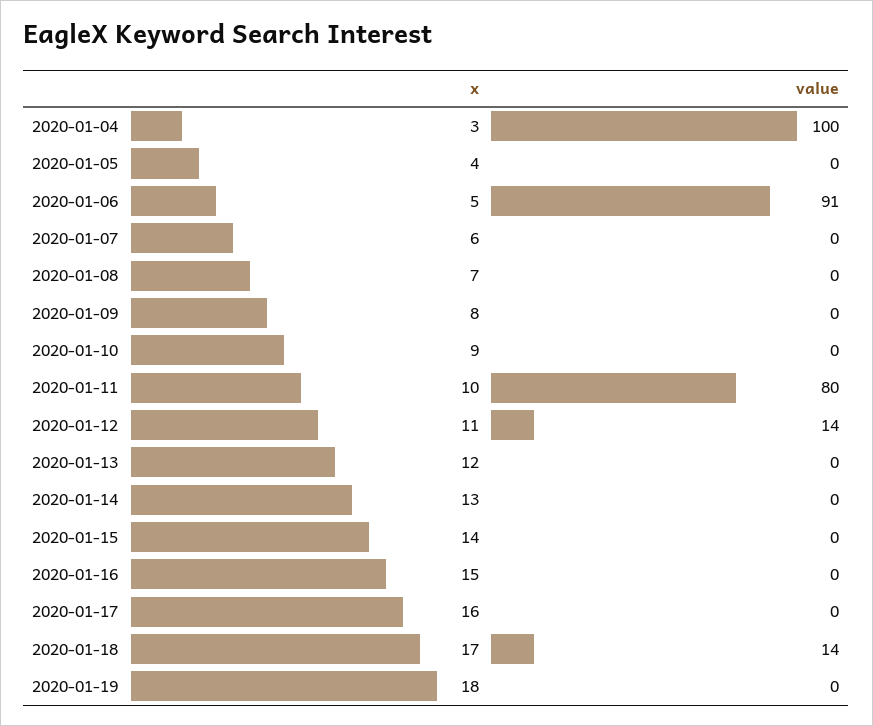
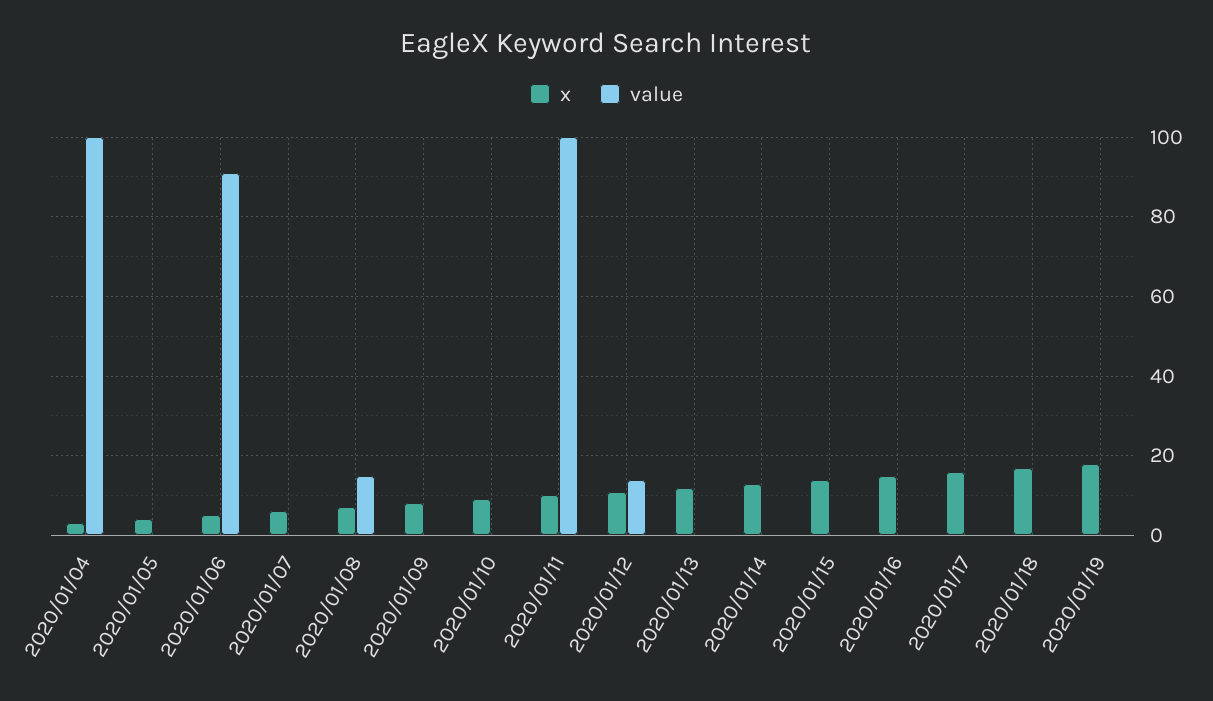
  {
    "x": {
      "2020-01-04": 3,
      "2020-01-05": 4,
      "2020-01-06": 5,
      "2020-01-07": 6,
      "2020-01-08": 7,
      "2020-01-09": 8,
      "2020-01-10": 9,
      "2020-01-11": 10,
      "2020-01-12": 11,
      "2020-01-13": 12,
      "2020-01-14": 13,
      "2020-01-15": 14,
      "2020-01-16": 15,
      "2020-01-17": 16,
      "2020-01-18": 17,
      "2020-01-19": 18
    },
    "value": {
      "2020-01-04": 100,
      "2020-01-05": 0,
      "2020-01-06": 91,
      "2020-01-07": 0,
-     "2020-01-08": 0,
+     "2020-01-08": 15,
      "2020-01-09": 0,
      "2020-01-10": 0,
-     "2020-01-11": 80,
+     "2020-01-11": 100,
      "2020-01-12": 14,
      "2020-01-13": 0,
      "2020-01-14": 0,
      "2020-01-15": 0,
      "2020-01-16": 0,
      "2020-01-17": 0,
-     "2020-01-18": 14,
+     "2020-01-18": 0,
      "2020-01-19": 0
    }
  }

